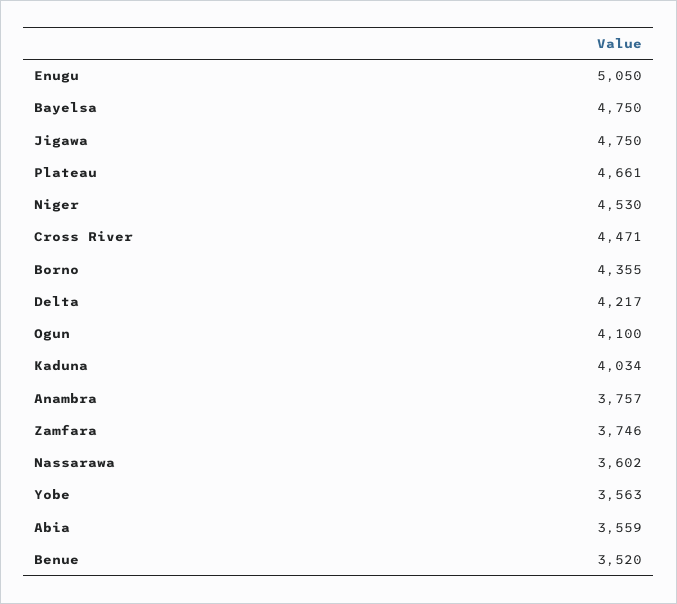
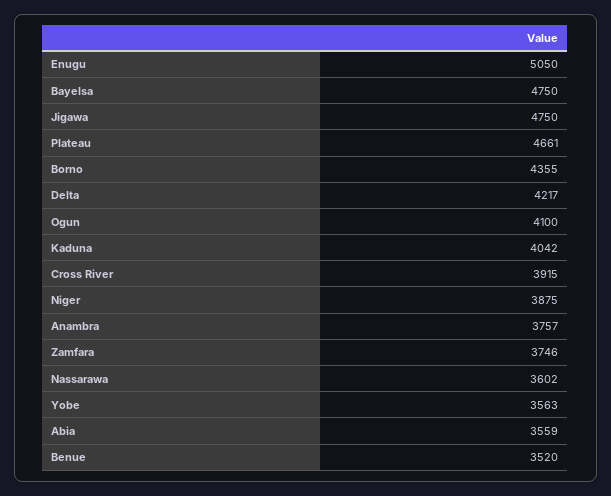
  {
    "Enugu": 5050,
    "Bayelsa": 4750,
    "Jigawa": 4750,
    "Plateau": 4661,
-   "Niger": 4530,
+   "Niger": 3875,
-   "Cross River": 4471,
+   "Cross River": 3915,
    "Borno": 4355,
    "Delta": 4217,
    "Ogun": 4100,
-   "Kaduna": 4034,
+   "Kaduna": 4042,
    "Anambra": 3757,
    "Zamfara": 3746,
    "Nassarawa": 3602,
    "Yobe": 3563,
    "Abia": 3559,
    "Benue": 3520
  }

